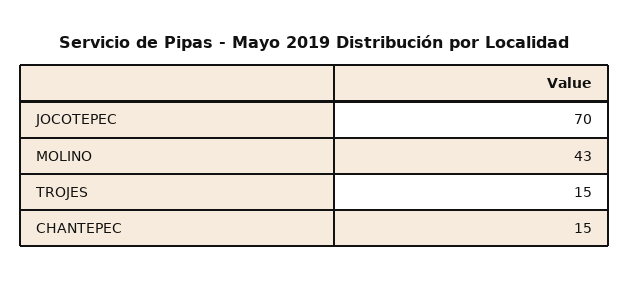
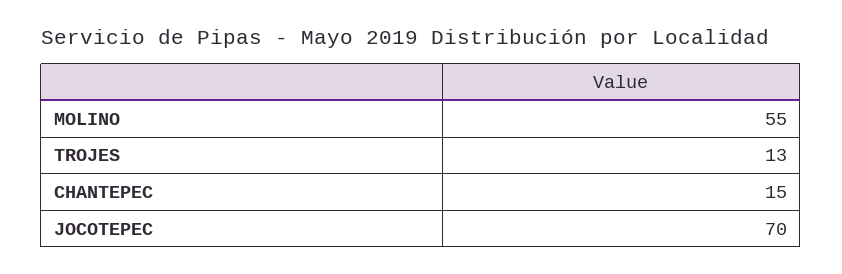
  {
    "JOCOTEPEC": 70,
-   "MOLINO": 43,
+   "MOLINO": 55,
-   "TROJES": 15,
+   "TROJES": 13,
    "CHANTEPEC": 15
  }

